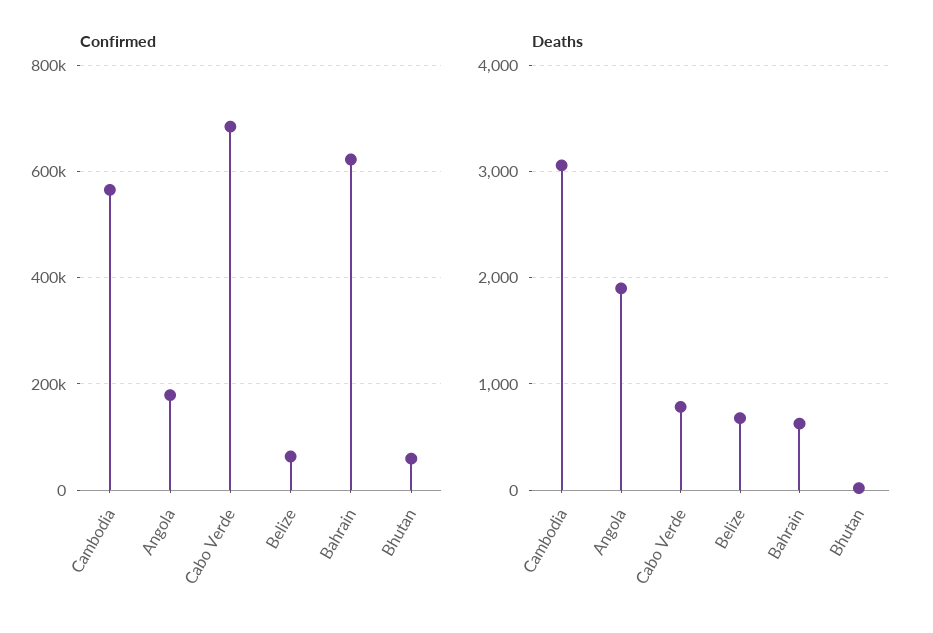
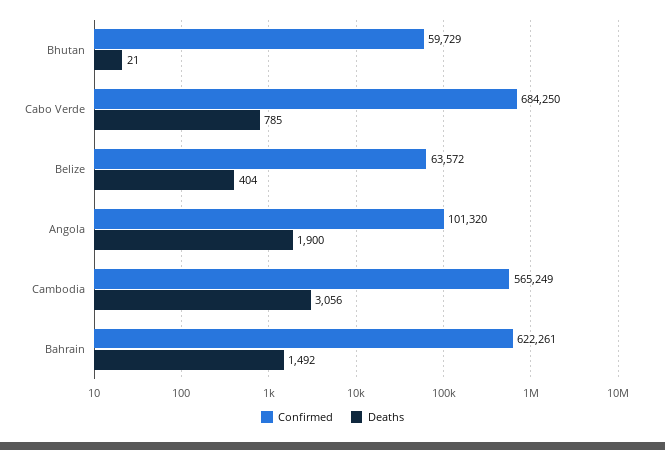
  {
    "Confirmed": {
      "Cambodia": 565249,
-     "Angola": 180000,
+     "Angola": 101320,
      "Cabo Verde": 684250,
      "Belize": 63572,
      "Bahrain": 622261,
      "Bhutan": 59729
    },
    "Deaths": {
      "Cambodia": 3056,
      "Angola": 1900,
      "Cabo Verde": 785,
-     "Belize": 700,
+     "Belize": 404,
-     "Bahrain": 600,
+     "Bahrain": 1492,
      "Bhutan": 21
    }
  }

